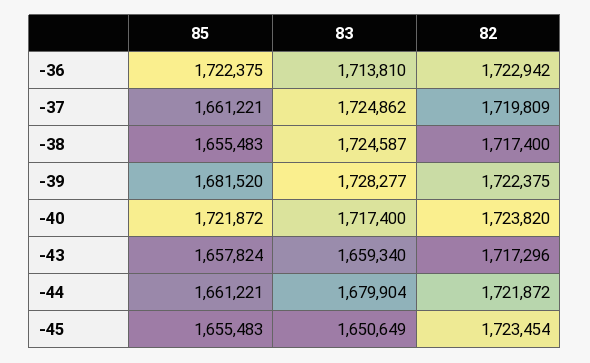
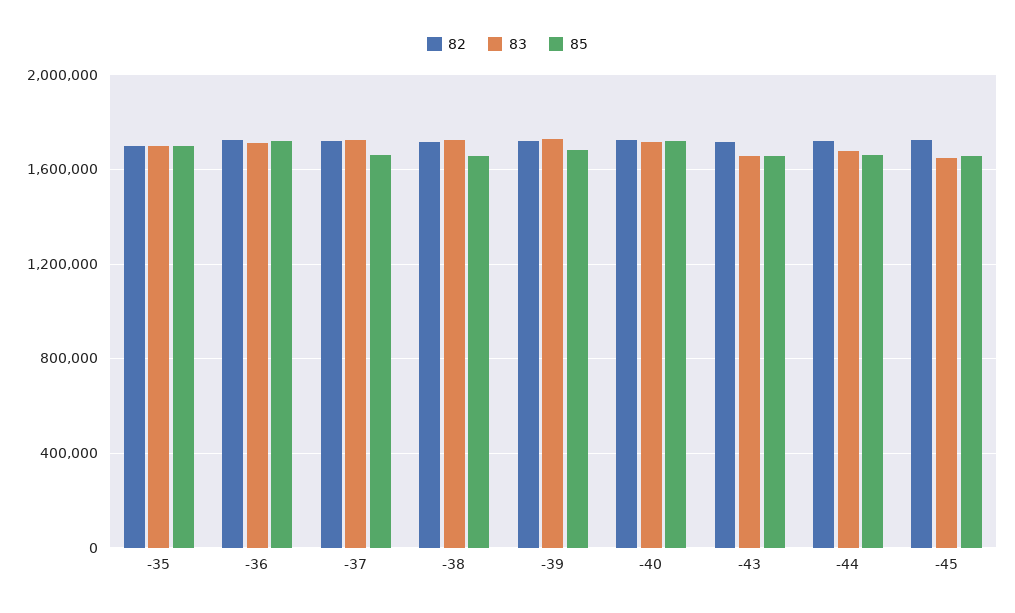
  {
    "85": {
      "-36": 1722375,
      "-37": 1661221,
      "-38": 1655483,
      "-39": 1681520,
      "-40": 1721872,
      "-43": 1657824,
      "-44": 1661221,
-     "-45": 1655483
+     "-45": 1655483,
+     "-35": 1700000
    },
    "83": {
      "-36": 1713810,
      "-37": 1724862,
      "-38": 1724587,
      "-39": 1728277,
      "-40": 1717400,
      "-43": 1659340,
      "-44": 1679904,
-     "-45": 1650649
+     "-45": 1650649,
+     "-35": 1700000
    },
    "82": {
      "-36": 1722942,
      "-37": 1719809,
      "-38": 1717400,
      "-39": 1722375,
      "-40": 1723820,
      "-43": 1717296,
      "-44": 1721872,
-     "-45": 1723454
+     "-45": 1723454,
+     "-35": 1700000
    }
  }

